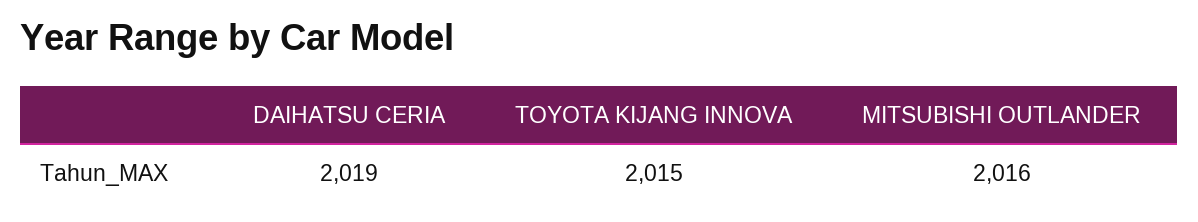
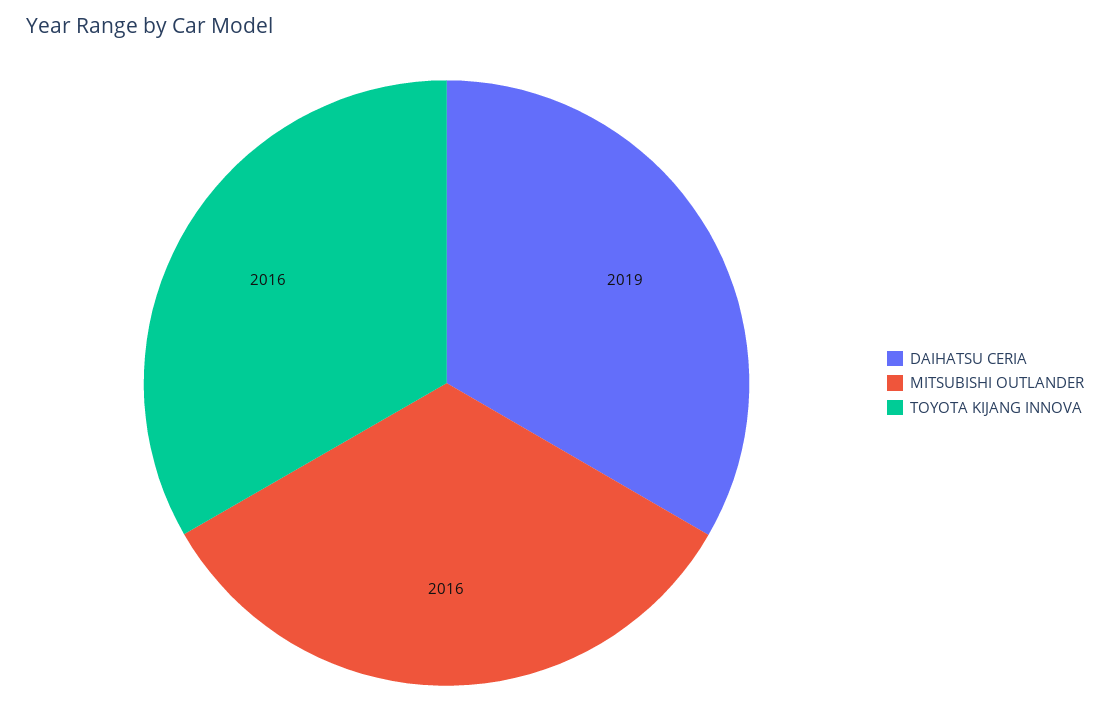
  {
    "DAIHATSU CERIA": 2019,
-   "TOYOTA KIJANG INNOVA": 2015,
+   "TOYOTA KIJANG INNOVA": 2016,
    "MITSUBISHI OUTLANDER": 2016
  }

